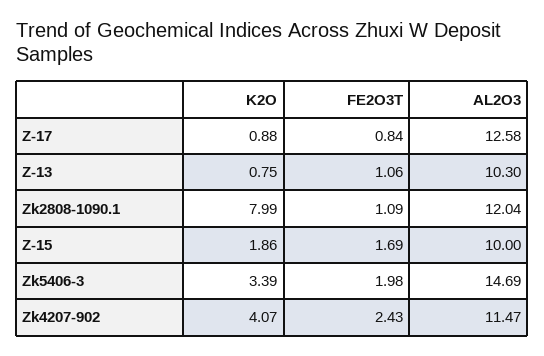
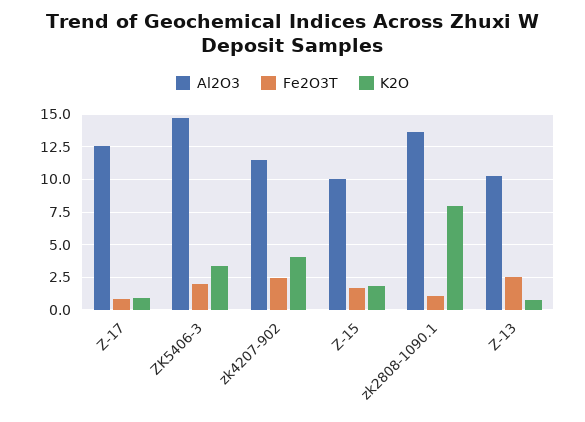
  {
    "K2O": {
      "Z-17": 0.88,
      "Z-13": 0.75,
      "Zk2808-1090.1": 7.99,
      "Z-15": 1.86,
      "Zk5406-3": 3.39,
      "Zk4207-902": 4.07
    },
    "FE2O3T": {
      "Z-17": 0.84,
-     "Z-13": 1.06,
+     "Z-13": 2.5,
      "Zk2808-1090.1": 1.09,
      "Z-15": 1.69,
      "Zk5406-3": 1.98,
      "Zk4207-902": 2.43
    },
    "AL2O3": {
      "Z-17": 12.58,
      "Z-13": 10.3,
-     "Zk2808-1090.1": 12.04,
+     "Zk2808-1090.1": 13.5,
      "Z-15": 10,
      "Zk5406-3": 14.69,
      "Zk4207-902": 11.47
    }
  }

